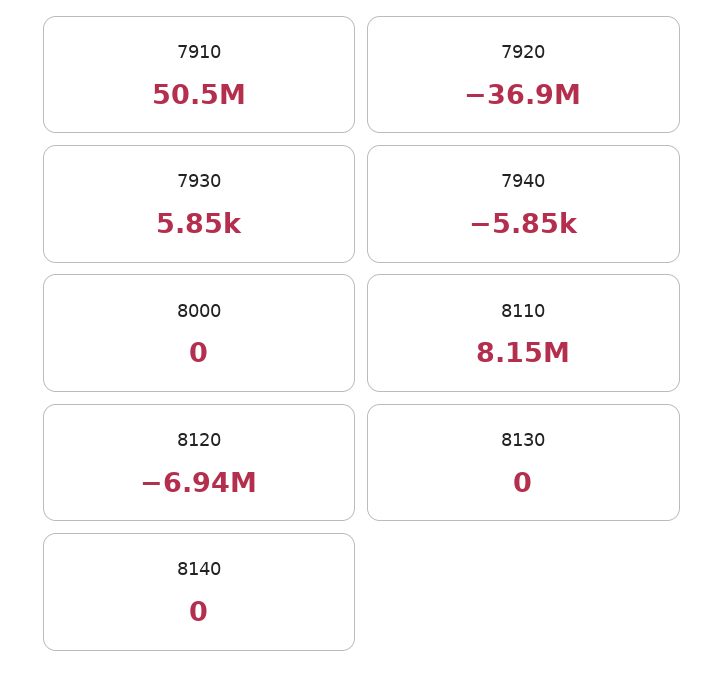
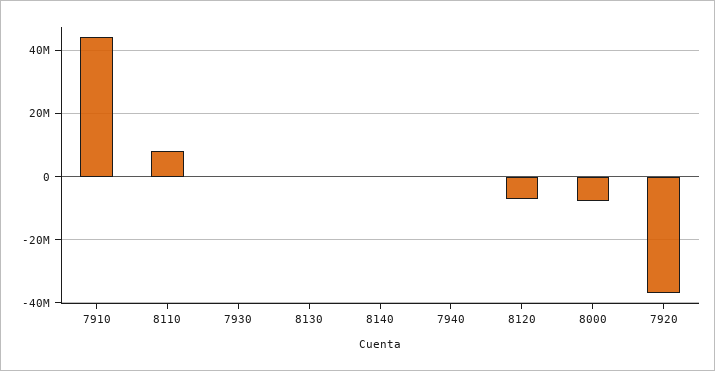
  {
-   "7910": 50500000,
+   "7910": 44000000,
    "7920": -36900000,
    "7930": 5850,
    "7940": -5850,
-   "8000": 0,
+   "8000": -8000000,
    "8110": 8150000,
    "8120": -6940000,
    "8130": 0,
    "8140": 0
  }

